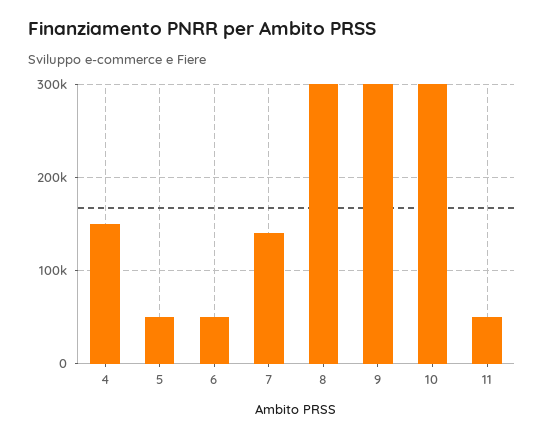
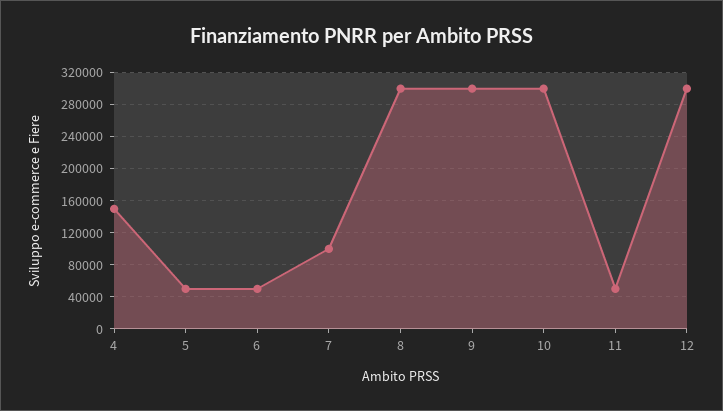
  {
    "4": 150000,
    "5": 50000,
    "6": 50000,
-   "7": 140000,
+   "7": 100000,
    "8": 300000,
    "9": 300000,
    "10": 300000,
-   "11": 50000
+   "11": 50000,
+   "12": 300000
  }

